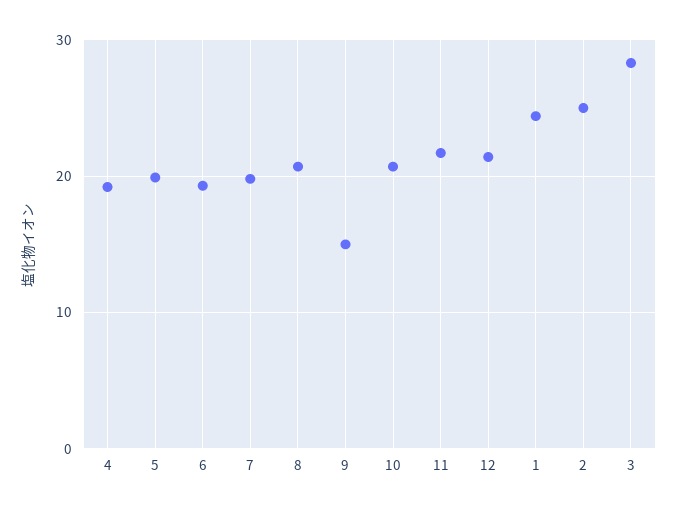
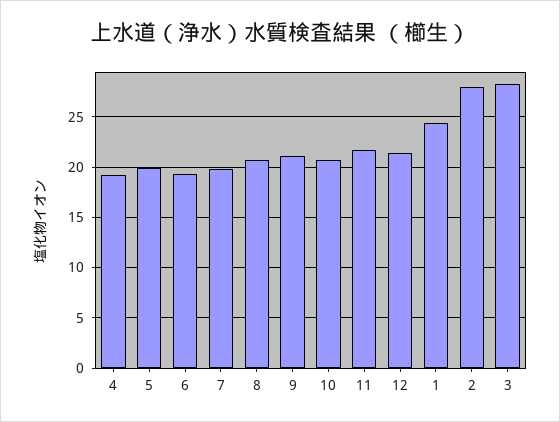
  {
    "4": 19,
    "5": 20,
    "6": 19,
    "7": 20,
    "8": 21,
-   "9": 15,
+   "9": 21,
    "10": 21,
    "11": 22,
    "12": 21,
    "1": 24,
-   "2": 25,
+   "2": 28,
    "3": 28
  }

